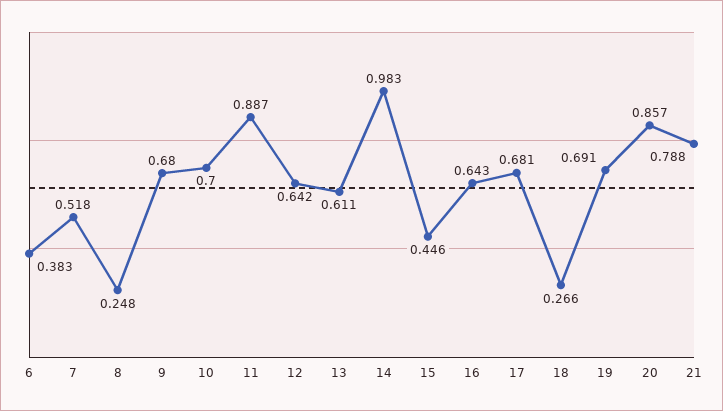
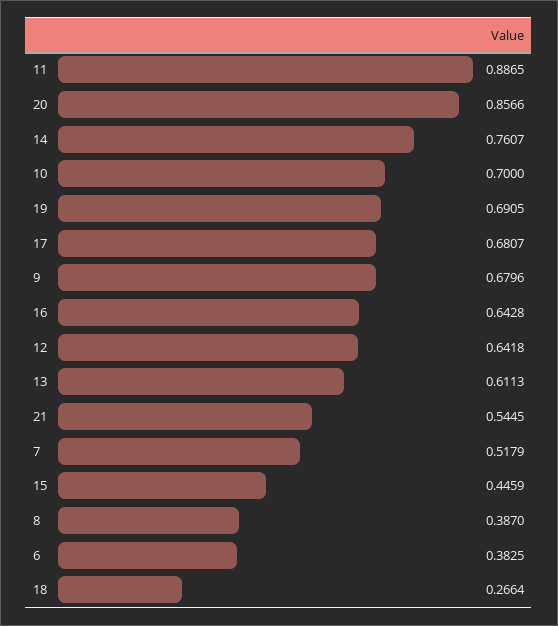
  {
    "6": 0.3825,
    "7": 0.5179,
-   "8": 0.248,
+   "8": 0.387,
    "9": 0.6796,
    "10": 0.7,
    "11": 0.8865,
    "12": 0.6418,
    "13": 0.6113,
-   "14": 0.983,
+   "14": 0.7607,
    "15": 0.4459,
    "16": 0.6428,
    "17": 0.6807,
    "18": 0.2664,
    "19": 0.6905,
    "20": 0.8566,
-   "21": 0.788
+   "21": 0.5445
  }

